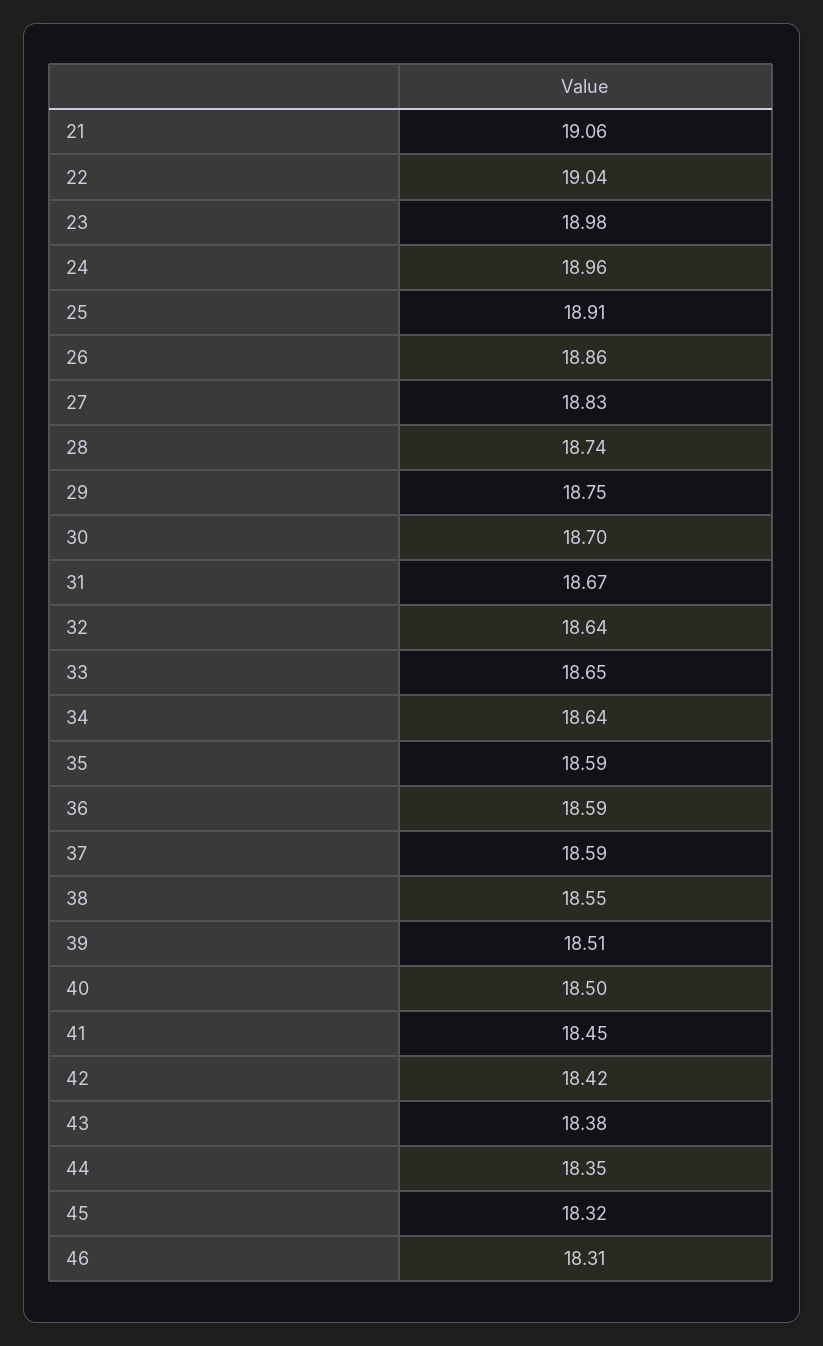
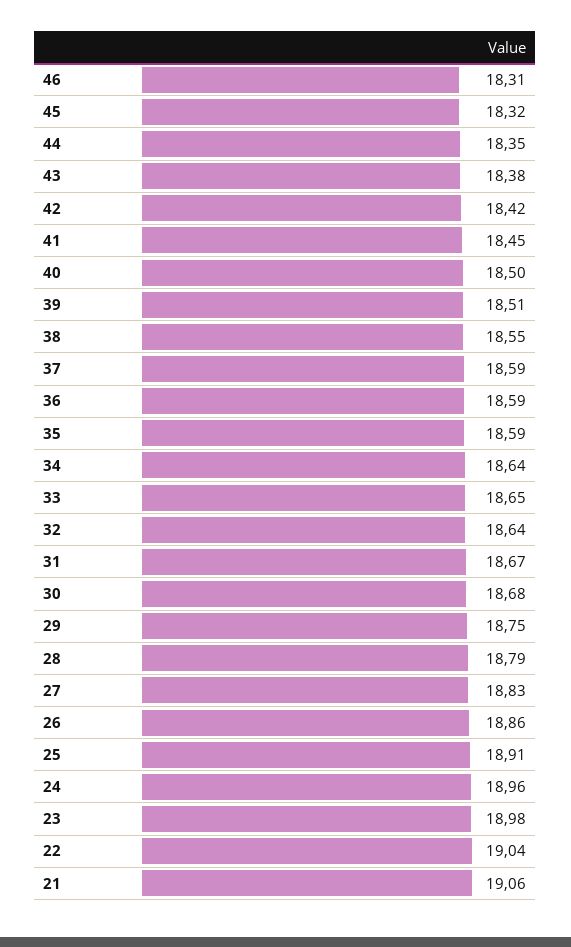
  {
    "21": 19.06,
    "22": 19.04,
    "23": 18.98,
    "24": 18.96,
    "25": 18.91,
    "26": 18.86,
    "27": 18.83,
-   "28": 18.74,
+   "28": 18.79,
    "29": 18.75,
-   "30": 18.7,
+   "30": 18.68,
    "31": 18.67,
    "32": 18.64,
    "33": 18.65,
    "34": 18.64,
    "35": 18.59,
    "36": 18.59,
    "37": 18.59,
    "38": 18.55,
    "39": 18.51,
    "40": 18.5,
    "41": 18.45,
    "42": 18.42,
    "43": 18.38,
    "44": 18.35,
    "45": 18.32,
    "46": 18.31
  }

